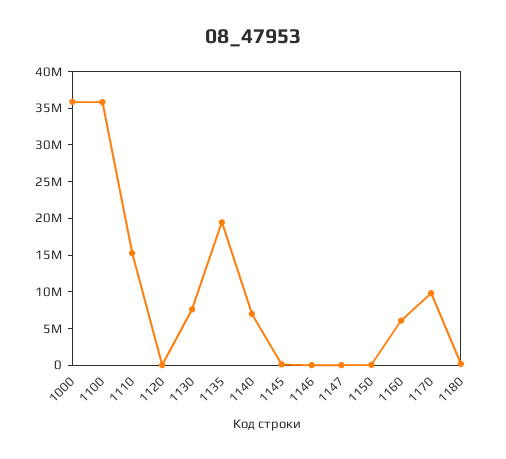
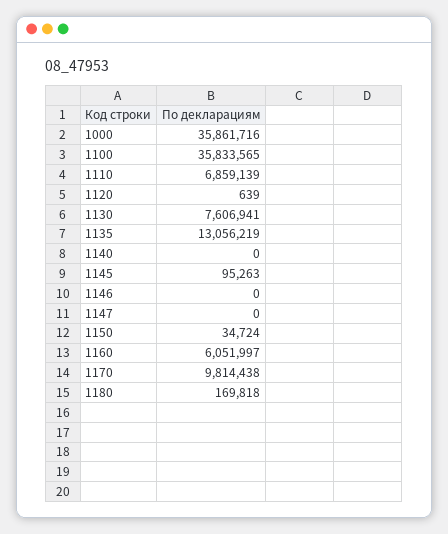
  {
    "1000": 35861716,
    "1100": 35833565,
-   "1110": 15000000,
+   "1110": 6859139,
    "1120": 639,
    "1130": 7606941,
-   "1135": 20000000,
+   "1135": 13056219,
-   "1140": 7500000,
+   "1140": 0,
    "1145": 95263,
    "1146": 0,
    "1147": 0,
    "1150": 34724,
    "1160": 6051997,
    "1170": 9814438,
    "1180": 169818
  }

